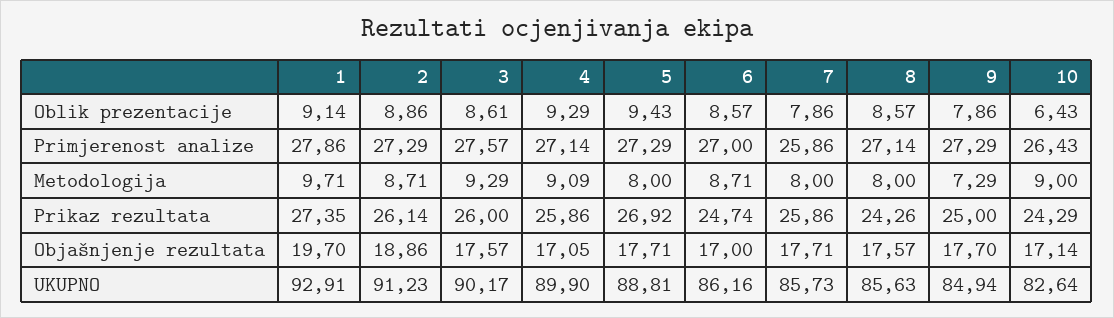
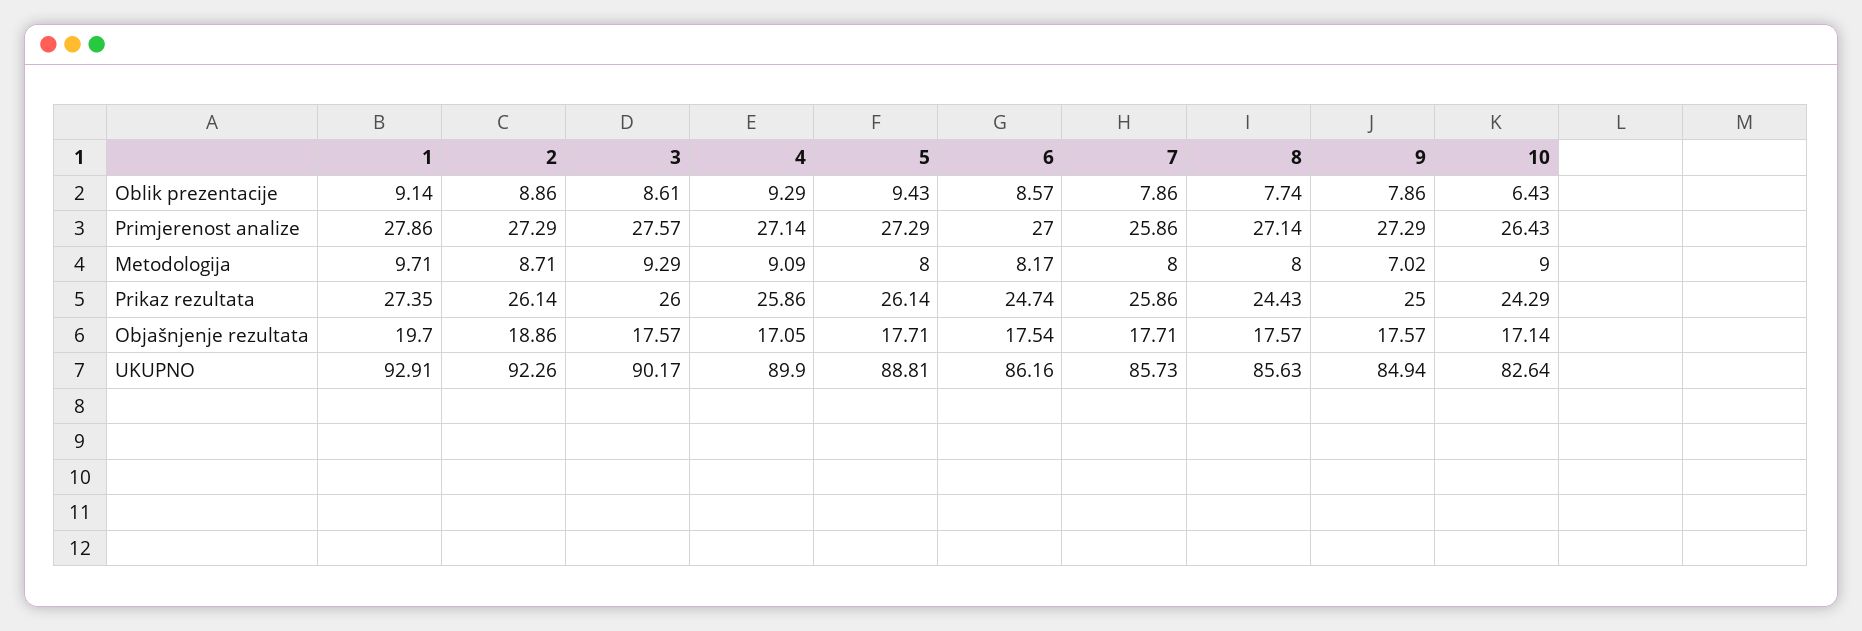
  {
    "1": {
      "Oblik prezentacije": 9.14,
      "Primjerenost analize": 27.86,
      "Metodologija": 9.71,
      "Prikaz rezultata": 27.35,
      "Objašnjenje rezultata": 19.7,
      "UKUPNO": 92.91
    },
    "2": {
      "Oblik prezentacije": 8.86,
      "Primjerenost analize": 27.29,
      "Metodologija": 8.71,
      "Prikaz rezultata": 26.14,
      "Objašnjenje rezultata": 18.86,
-     "UKUPNO": 91.23
+     "UKUPNO": 92.26
    },
    "3": {
      "Oblik prezentacije": 8.61,
      "Primjerenost analize": 27.57,
      "Metodologija": 9.29,
      "Prikaz rezultata": 26,
      "Objašnjenje rezultata": 17.57,
      "UKUPNO": 90.17
    },
    "4": {
      "Oblik prezentacije": 9.29,
      "Primjerenost analize": 27.14,
      "Metodologija": 9.09,
      "Prikaz rezultata": 25.86,
      "Objašnjenje rezultata": 17.05,
      "UKUPNO": 89.9
    },
    "5": {
      "Oblik prezentacije": 9.43,
      "Primjerenost analize": 27.29,
      "Metodologija": 8,
-     "Prikaz rezultata": 26.92,
+     "Prikaz rezultata": 26.14,
      "Objašnjenje rezultata": 17.71,
      "UKUPNO": 88.81
    },
    "6": {
      "Oblik prezentacije": 8.57,
      "Primjerenost analize": 27,
-     "Metodologija": 8.71,
+     "Metodologija": 8.17,
      "Prikaz rezultata": 24.74,
-     "Objašnjenje rezultata": 17,
+     "Objašnjenje rezultata": 17.54,
      "UKUPNO": 86.16
    },
    "7": {
      "Oblik prezentacije": 7.86,
      "Primjerenost analize": 25.86,
      "Metodologija": 8,
      "Prikaz rezultata": 25.86,
      "Objašnjenje rezultata": 17.71,
      "UKUPNO": 85.73
    },
    "8": {
-     "Oblik prezentacije": 8.57,
+     "Oblik prezentacije": 7.74,
      "Primjerenost analize": 27.14,
      "Metodologija": 8,
-     "Prikaz rezultata": 24.26,
+     "Prikaz rezultata": 24.43,
      "Objašnjenje rezultata": 17.57,
      "UKUPNO": 85.63
    },
    "9": {
      "Oblik prezentacije": 7.86,
      "Primjerenost analize": 27.29,
-     "Metodologija": 7.29,
+     "Metodologija": 7.02,
      "Prikaz rezultata": 25,
-     "Objašnjenje rezultata": 17.7,
+     "Objašnjenje rezultata": 17.57,
      "UKUPNO": 84.94
    },
    "10": {
      "Oblik prezentacije": 6.43,
      "Primjerenost analize": 26.43,
      "Metodologija": 9,
      "Prikaz rezultata": 24.29,
      "Objašnjenje rezultata": 17.14,
      "UKUPNO": 82.64
    }
  }

